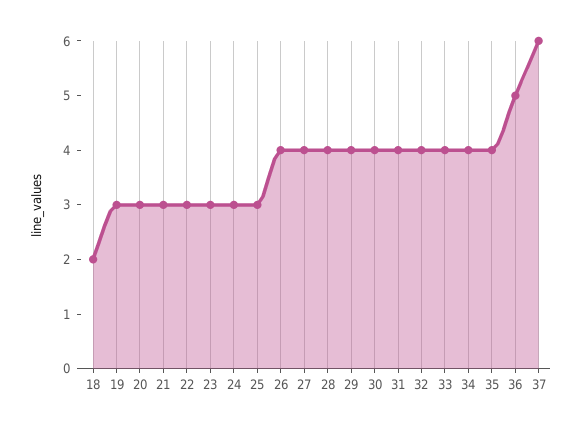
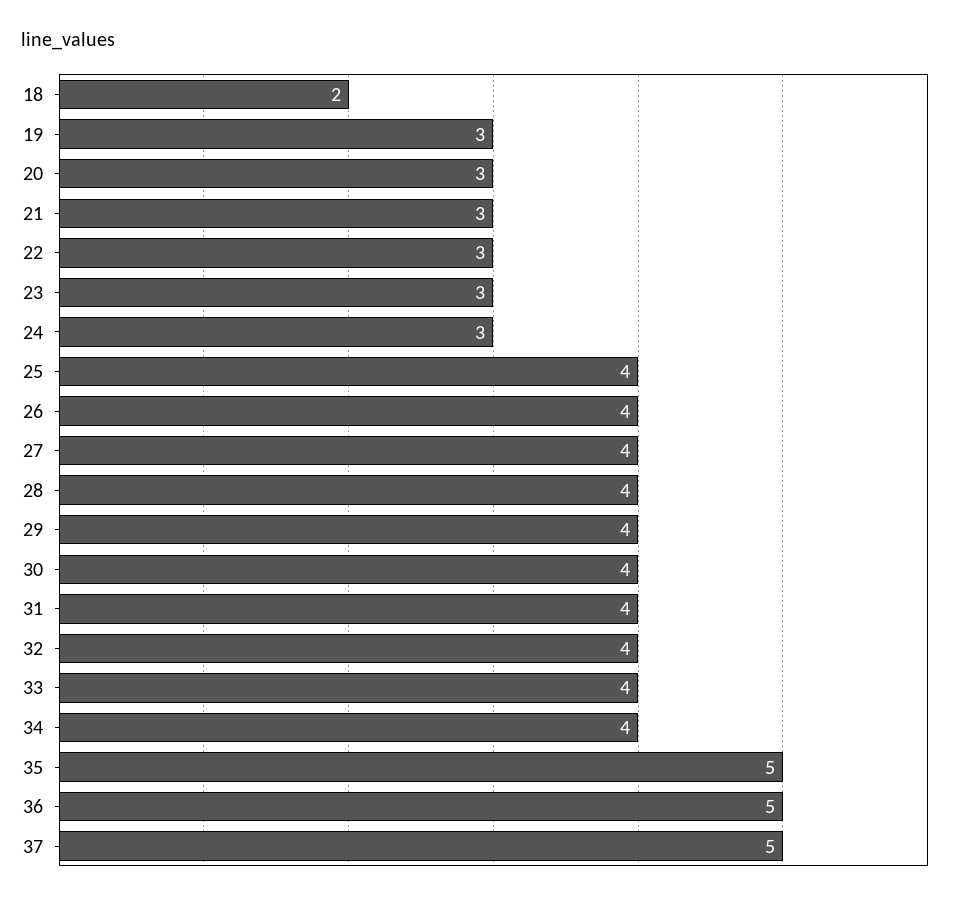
  {
    "18": 2,
    "19": 3,
    "20": 3,
    "21": 3,
    "22": 3,
    "23": 3,
    "24": 3,
-   "25": 3,
+   "25": 4,
    "26": 4,
    "27": 4,
    "28": 4,
    "29": 4,
    "30": 4,
    "31": 4,
    "32": 4,
    "33": 4,
    "34": 4,
-   "35": 4,
+   "35": 5,
    "36": 5,
-   "37": 6
+   "37": 5
  }

